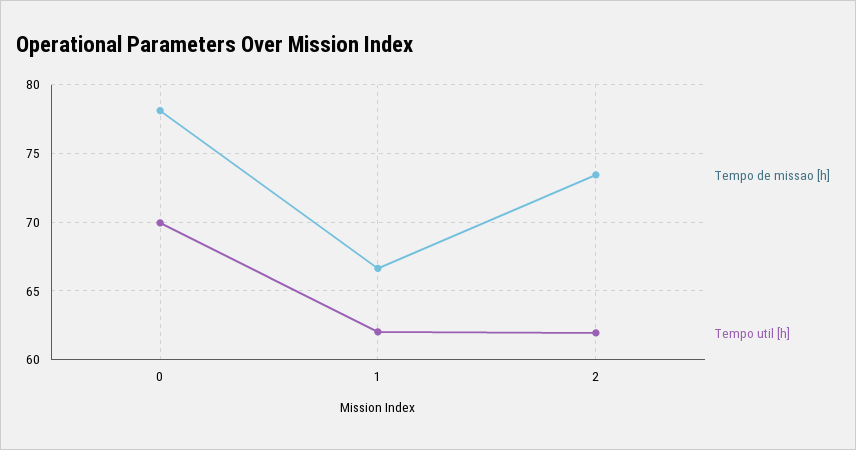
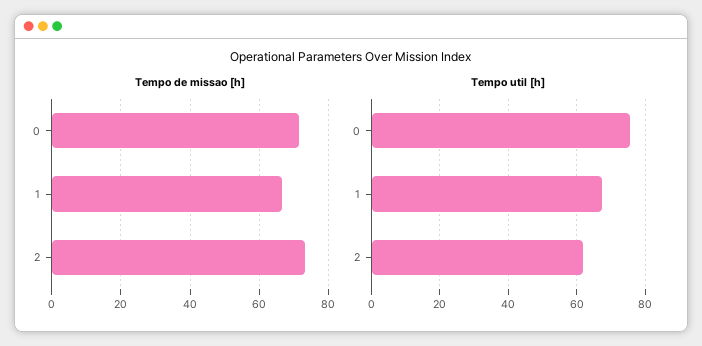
  {
    "Tempo de missao [h]": {
-     "0": 78,
+     "0": 72,
      "1": 66.5,
      "2": 73.5
    },
    "Tempo util [h]": {
-     "0": 70,
+     "0": 76,
-     "1": 62,
+     "1": 68,
      "2": 62
    }
  }

